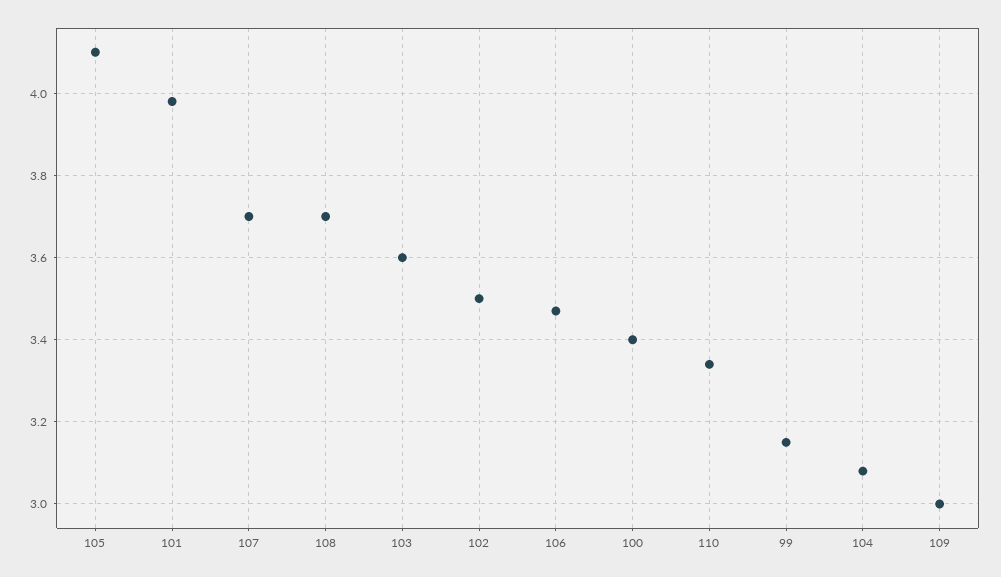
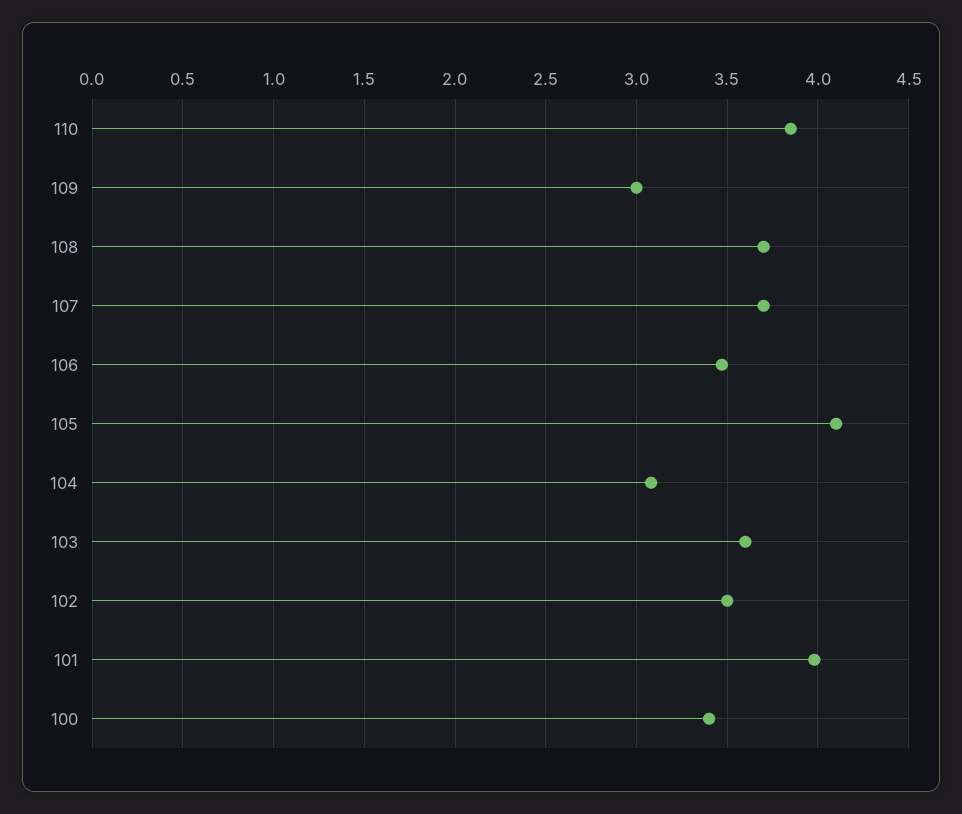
  {
    "105": 4.1,
    "101": 4,
    "107": 3.7,
    "108": 3.7,
    "103": 3.6,
    "102": 3.5,
    "106": 3.45,
    "100": 3.4,
-   "110": 3.35,
+   "110": 3.85,
-   "99": 3.15,
    "104": 3.1,
    "109": 3
  }

